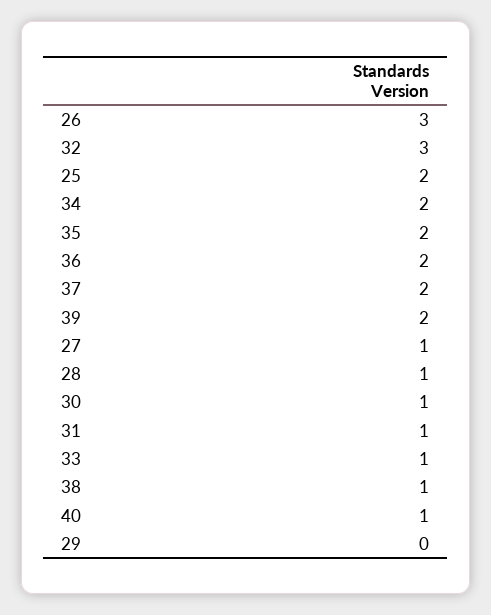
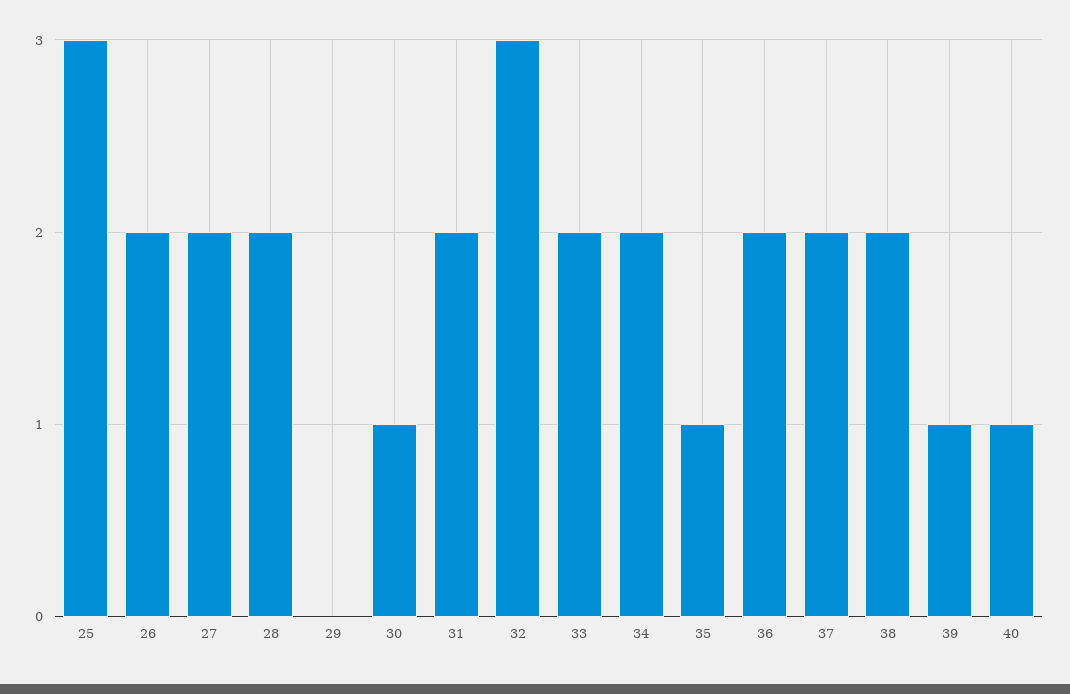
  {
-   "26": 3,
+   "26": 2,
    "32": 3,
-   "25": 2,
+   "25": 3,
    "34": 2,
-   "35": 2,
+   "35": 1,
    "36": 2,
    "37": 2,
-   "39": 2,
+   "39": 1,
-   "27": 1,
+   "27": 2,
-   "28": 1,
+   "28": 2,
    "30": 1,
-   "31": 1,
+   "31": 2,
-   "33": 1,
+   "33": 2,
-   "38": 1,
+   "38": 2,
    "40": 1,
    "29": 0
  }

